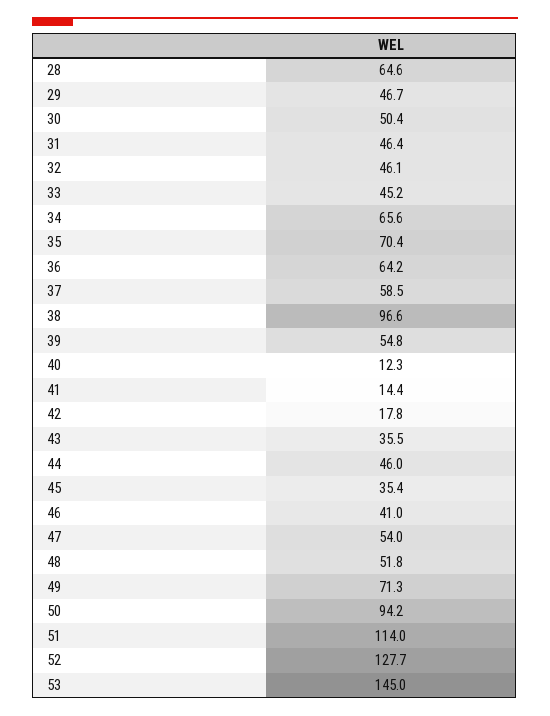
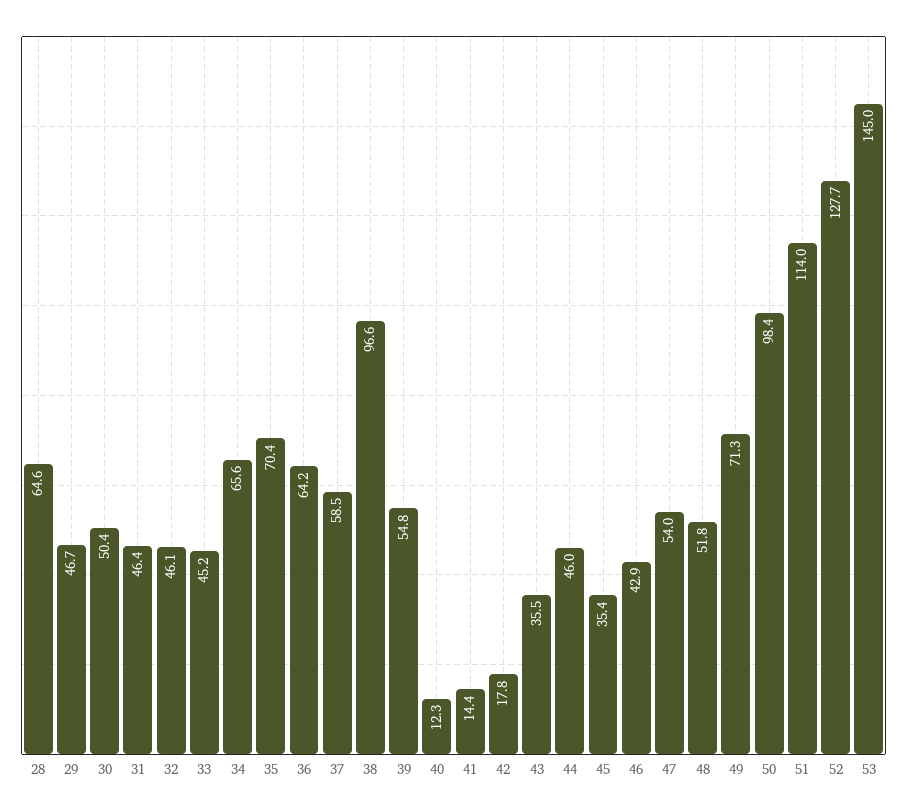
  {
    "28": 64.6,
    "29": 46.7,
    "30": 50.4,
    "31": 46.4,
    "32": 46.1,
    "33": 45.2,
    "34": 65.6,
    "35": 70.4,
    "36": 64.2,
    "37": 58.5,
    "38": 96.6,
    "39": 54.8,
    "40": 12.3,
    "41": 14.4,
    "42": 17.8,
    "43": 35.5,
    "44": 46,
    "45": 35.4,
-   "46": 41,
+   "46": 42.9,
    "47": 54,
    "48": 51.8,
    "49": 71.3,
-   "50": 94.2,
+   "50": 98.4,
    "51": 114,
    "52": 127.7,
    "53": 145
  }

